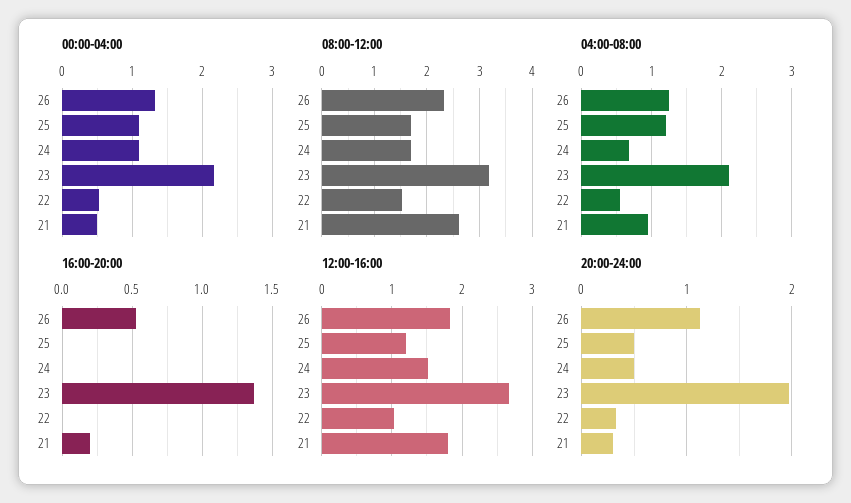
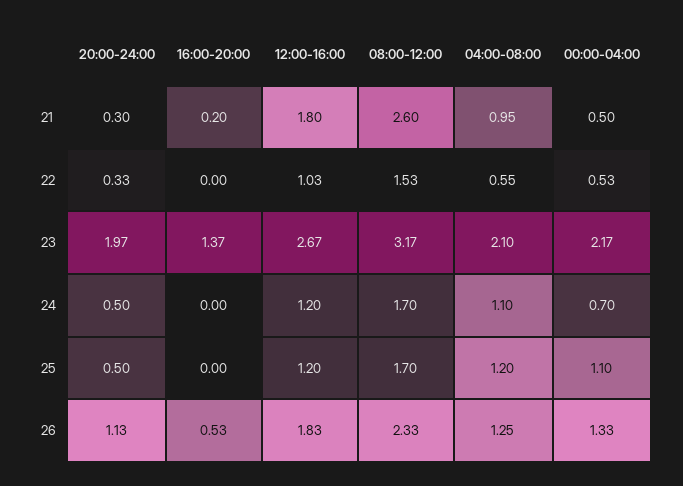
  {
    "00:00-04:00": {
      "26": 1.33,
      "25": 1.1,
-     "24": 1.1,
+     "24": 0.7,
      "23": 2.17,
      "22": 0.53,
      "21": 0.5
    },
    "08:00-12:00": {
      "26": 2.33,
      "25": 1.7,
      "24": 1.7,
      "23": 3.17,
      "22": 1.53,
      "21": 2.6
    },
    "04:00-08:00": {
      "26": 1.25,
      "25": 1.2,
-     "24": 0.7,
+     "24": 1.1,
      "23": 2.1,
      "22": 0.55,
      "21": 0.95
    },
    "16:00-20:00": {
      "26": 0.53,
      "25": 0,
      "24": 0,
      "23": 1.37,
      "22": 0,
      "21": 0.2
    },
    "12:00-16:00": {
      "26": 1.83,
      "25": 1.2,
-     "24": 1.5,
+     "24": 1.2,
      "23": 2.67,
      "22": 1.03,
      "21": 1.8
    },
    "20:00-24:00": {
      "26": 1.13,
      "25": 0.5,
      "24": 0.5,
      "23": 1.97,
      "22": 0.33,
      "21": 0.3
    }
  }

